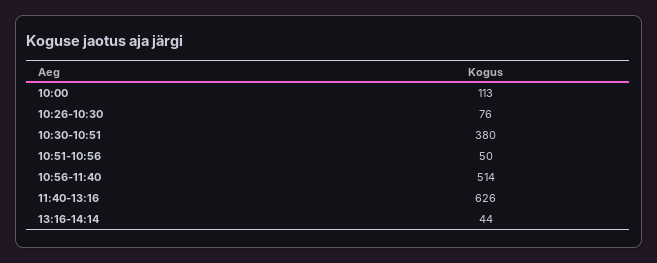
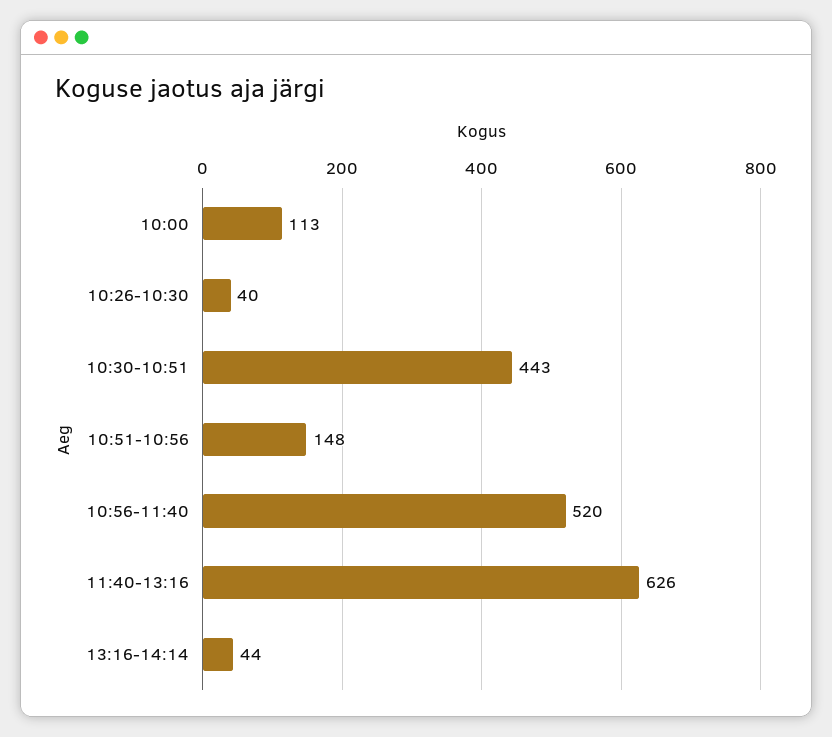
  {
    "10:00": 113,
-   "10:26-10:30": 76,
+   "10:26-10:30": 40,
-   "10:30-10:51": 380,
+   "10:30-10:51": 443,
-   "10:51-10:56": 50,
+   "10:51-10:56": 148,
-   "10:56-11:40": 514,
+   "10:56-11:40": 520,
    "11:40-13:16": 626,
    "13:16-14:14": 44
  }

